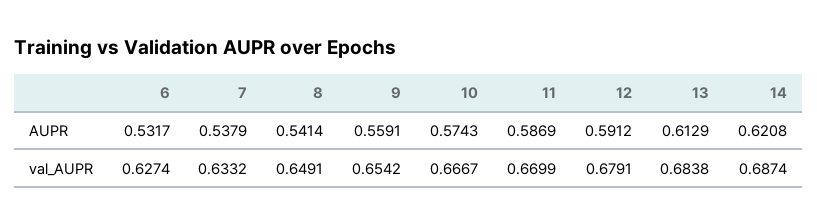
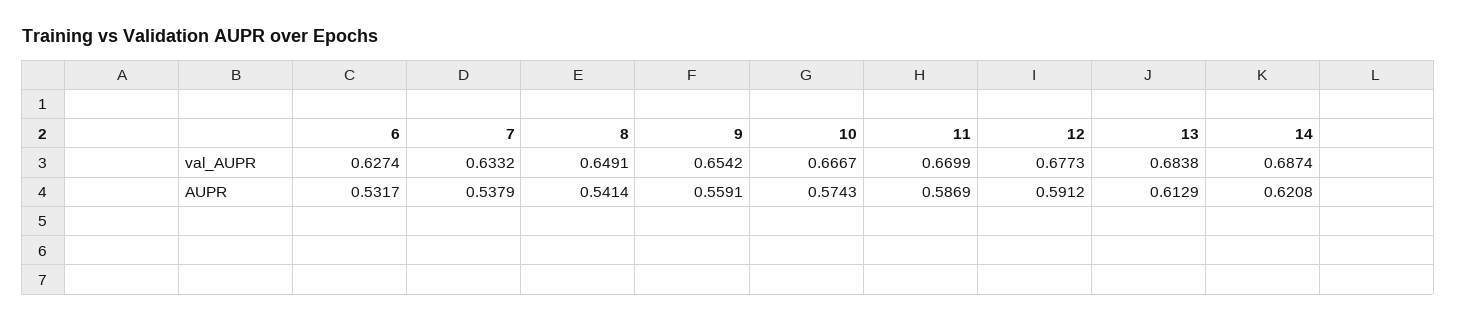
  {
    "6": {
      "AUPR": 0.5317,
      "val_AUPR": 0.6274
    },
    "7": {
      "AUPR": 0.5379,
      "val_AUPR": 0.6332
    },
    "8": {
      "AUPR": 0.5414,
      "val_AUPR": 0.6491
    },
    "9": {
      "AUPR": 0.5591,
      "val_AUPR": 0.6542
    },
    "10": {
      "AUPR": 0.5743,
      "val_AUPR": 0.6667
    },
    "11": {
      "AUPR": 0.5869,
      "val_AUPR": 0.6699
    },
    "12": {
      "AUPR": 0.5912,
-     "val_AUPR": 0.6791
+     "val_AUPR": 0.6773
    },
    "13": {
      "AUPR": 0.6129,
      "val_AUPR": 0.6838
    },
    "14": {
      "AUPR": 0.6208,
      "val_AUPR": 0.6874
    }
  }

